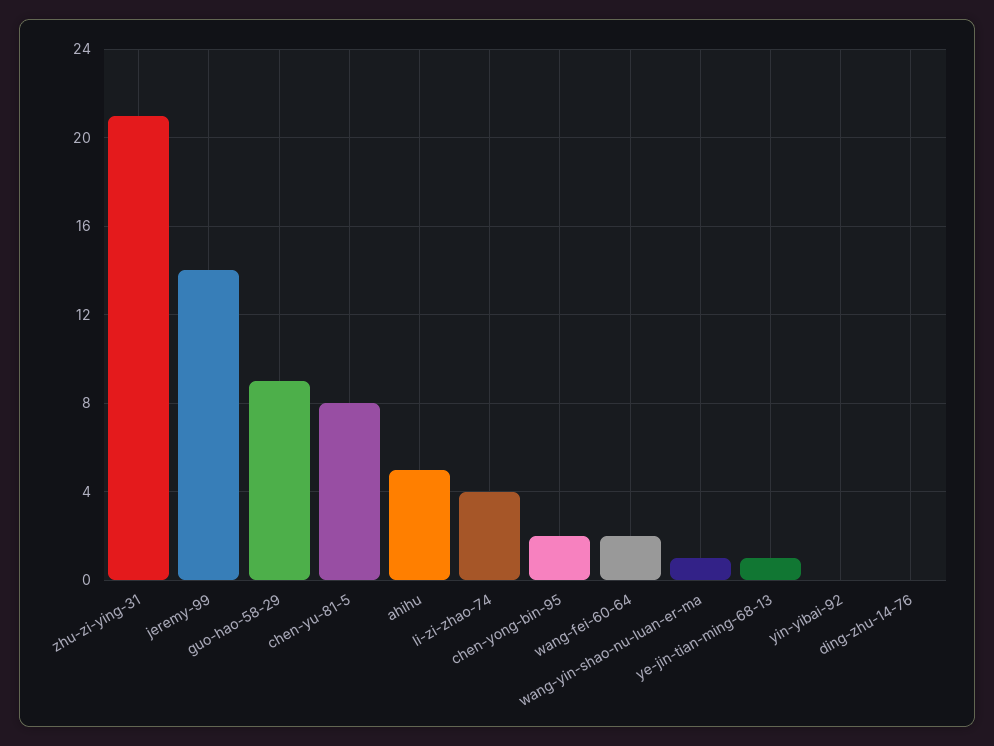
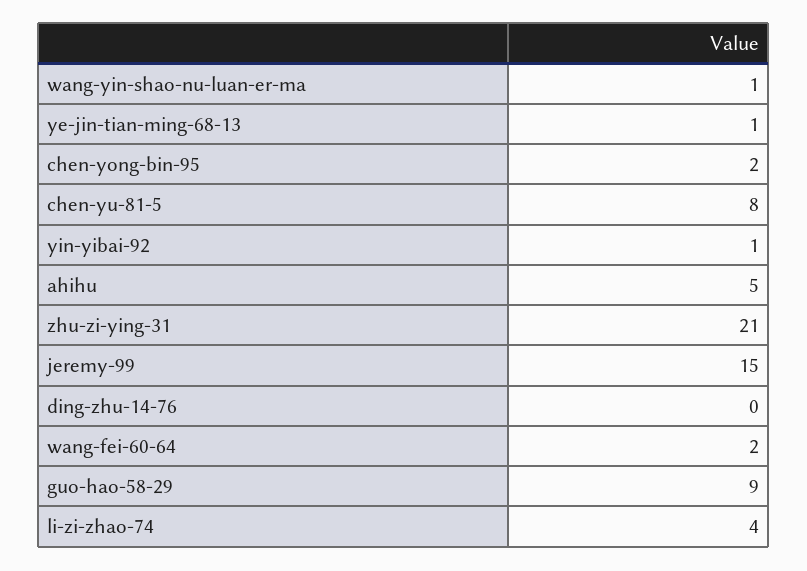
  {
    "zhu-zi-ying-31": 21,
-   "jeremy-99": 14,
+   "jeremy-99": 15,
    "guo-hao-58-29": 9,
    "chen-yu-81-5": 8,
    "ahihu": 5,
    "li-zi-zhao-74": 4,
    "chen-yong-bin-95": 2,
    "wang-fei-60-64": 2,
    "wang-yin-shao-nu-luan-er-ma": 1,
    "ye-jin-tian-ming-68-13": 1,
-   "yin-yibai-92": 0,
+   "yin-yibai-92": 1,
    "ding-zhu-14-76": 0
  }

